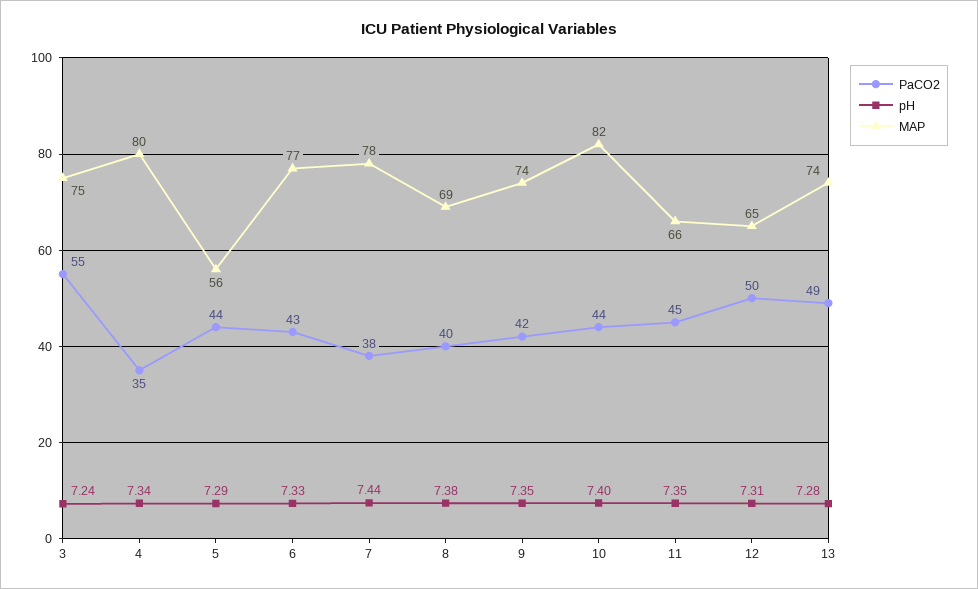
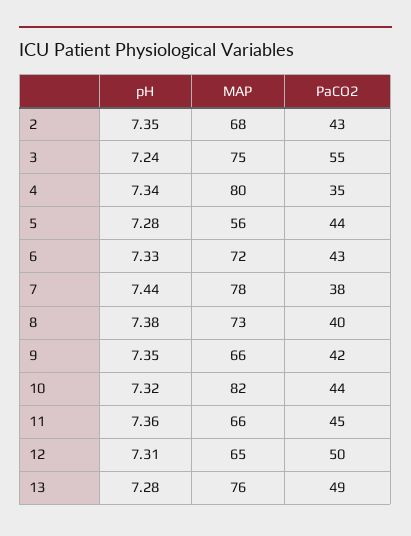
  {
    "PaCO2": {
      "3": 55,
      "4": 35,
      "5": 44,
      "6": 43,
      "7": 38,
      "8": 40,
      "9": 42,
      "10": 44,
      "11": 45,
      "12": 50,
-     "13": 49
+     "13": 49,
+     "2": 43
    },
    "pH": {
      "3": 7.24,
      "4": 7.34,
-     "5": 7.29,
+     "5": 7.28,
      "6": 7.33,
      "7": 7.44,
      "8": 7.38,
      "9": 7.35,
-     "10": 7.4,
+     "10": 7.32,
-     "11": 7.35,
+     "11": 7.36,
      "12": 7.31,
-     "13": 7.28
+     "13": 7.28,
+     "2": 7.35
    },
    "MAP": {
      "3": 75,
      "4": 80,
      "5": 56,
-     "6": 77,
+     "6": 72,
      "7": 78,
-     "8": 69,
+     "8": 73,
-     "9": 74,
+     "9": 66,
      "10": 82,
      "11": 66,
      "12": 65,
-     "13": 74
+     "13": 76,
+     "2": 68
    }
  }

